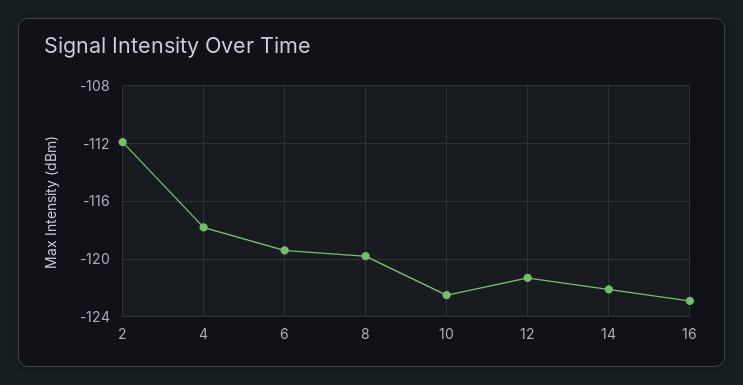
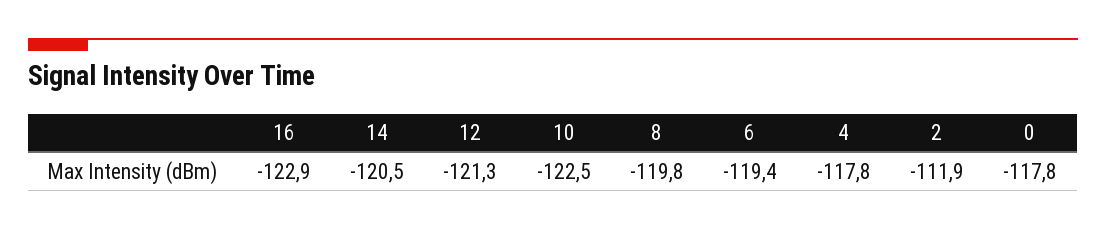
  {
    "2": -111.9,
    "4": -117.8,
    "6": -119.4,
    "8": -119.8,
    "10": -122.5,
    "12": -121.3,
-   "14": -122,
+   "14": -120.5,
-   "16": -122.9
+   "16": -122.9,
+   "0": -117.8
  }

